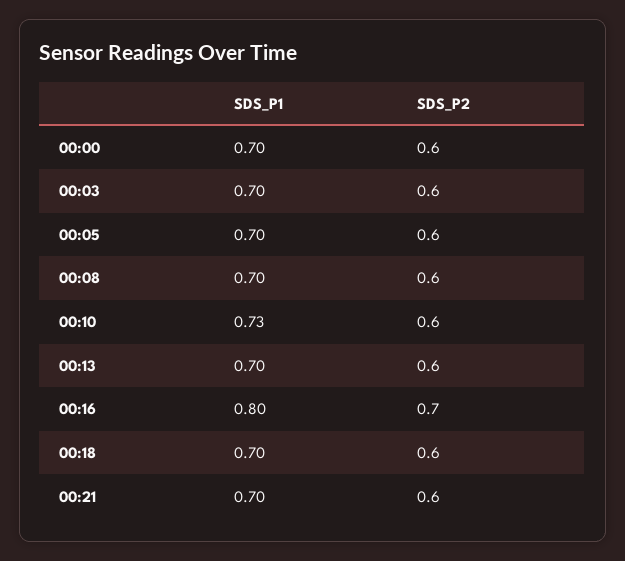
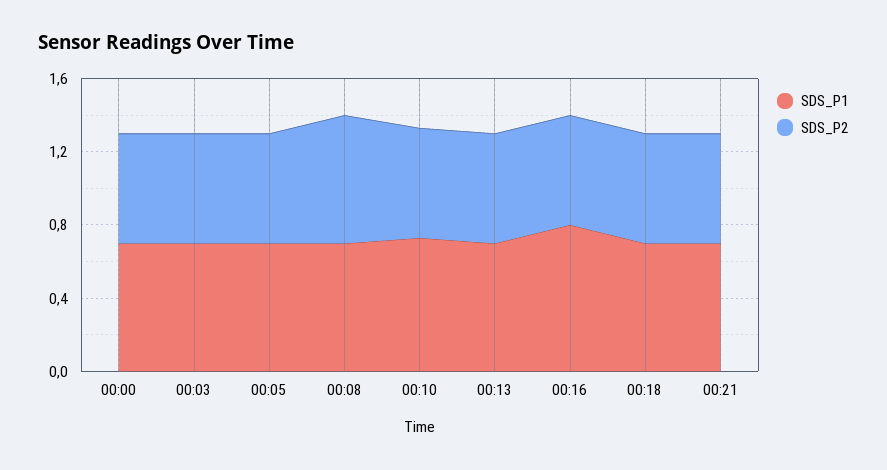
  {
    "SDS_P1": {
      "00:00": 0.7,
      "00:03": 0.7,
      "00:05": 0.7,
      "00:08": 0.7,
      "00:10": 0.73,
      "00:13": 0.7,
      "00:16": 0.8,
      "00:18": 0.7,
      "00:21": 0.7
    },
    "SDS_P2": {
      "00:00": 0.6,
      "00:03": 0.6,
      "00:05": 0.6,
-     "00:08": 0.6,
+     "00:08": 0.7,
      "00:10": 0.6,
      "00:13": 0.6,
-     "00:16": 0.7,
+     "00:16": 0.6,
      "00:18": 0.6,
      "00:21": 0.6
    }
  }

